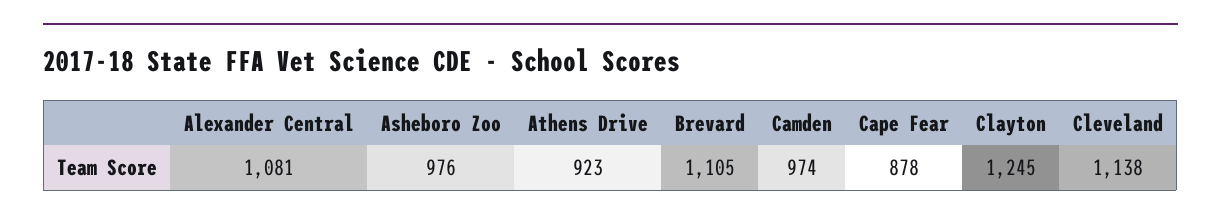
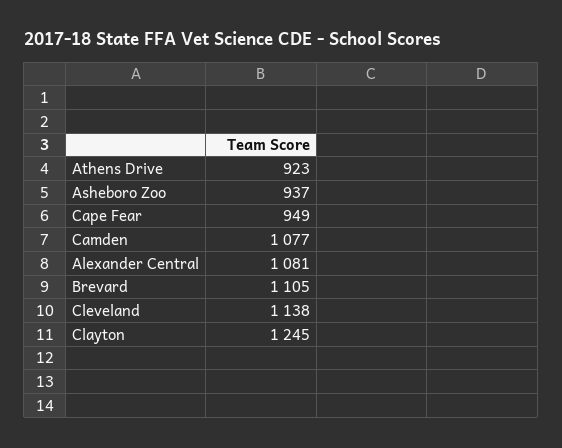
  {
    "Alexander Central": 1081,
-   "Asheboro Zoo": 976,
+   "Asheboro Zoo": 937,
    "Athens Drive": 923,
    "Brevard": 1105,
-   "Camden": 974,
+   "Camden": 1077,
-   "Cape Fear": 878,
+   "Cape Fear": 949,
    "Clayton": 1245,
    "Cleveland": 1138
  }

